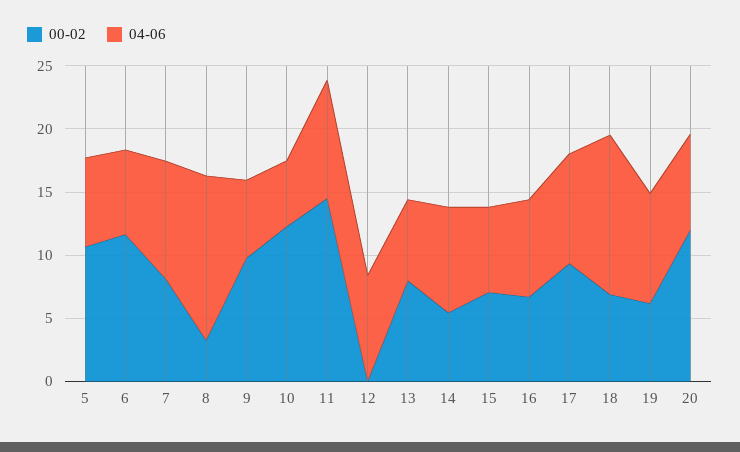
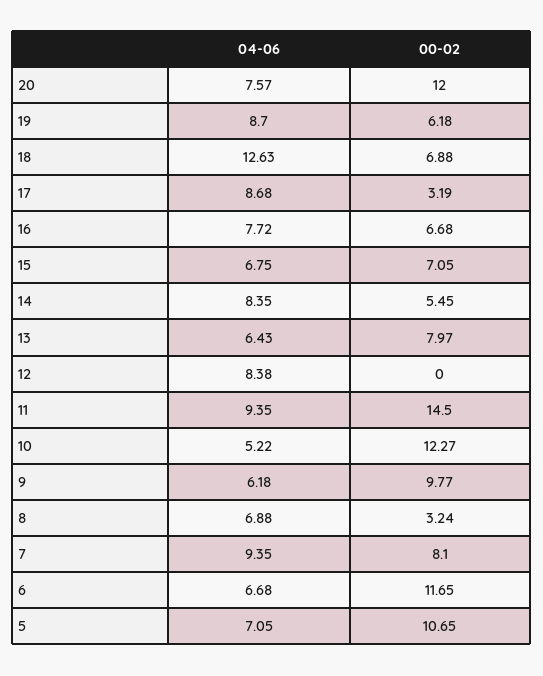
  {
    "00-02": {
      "5": 10.65,
      "6": 11.65,
      "7": 8.1,
      "8": 3.24,
      "9": 9.77,
      "10": 12.27,
      "11": 14.5,
      "12": 0,
      "13": 7.97,
      "14": 5.45,
      "15": 7.05,
      "16": 6.68,
-     "17": 9,
+     "17": 3.19,
      "18": 6.88,
      "19": 6.18,
      "20": 12
    },
    "04-06": {
      "5": 7.05,
      "6": 6.68,
      "7": 9.35,
-     "8": 13,
+     "8": 6.88,
      "9": 6.18,
      "10": 5.22,
      "11": 9.35,
      "12": 8.38,
      "13": 6.43,
      "14": 8.35,
      "15": 6.75,
      "16": 7.72,
      "17": 8.68,
      "18": 12.63,
      "19": 8.7,
      "20": 7.57
    }
  }

